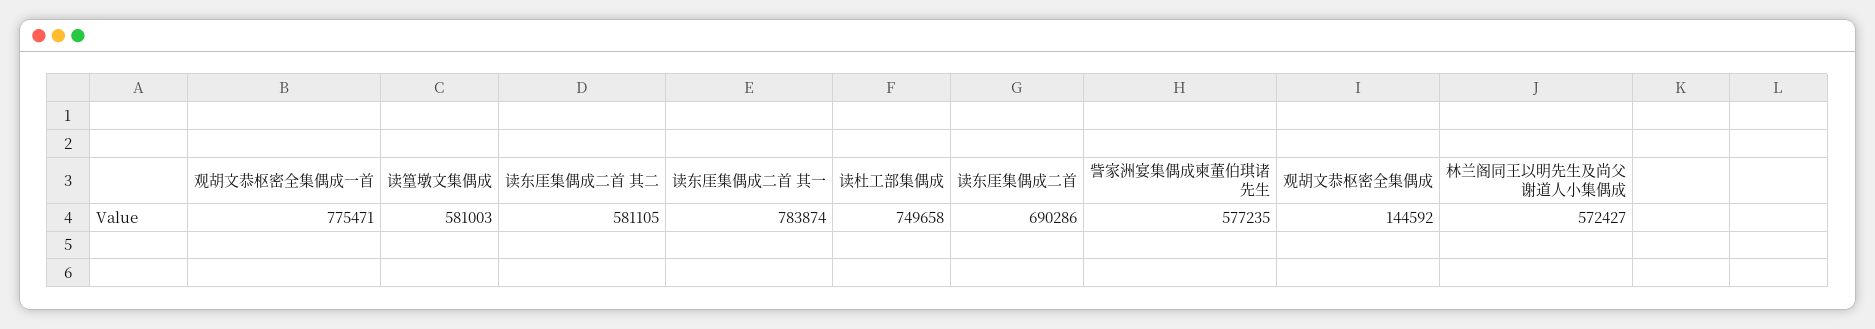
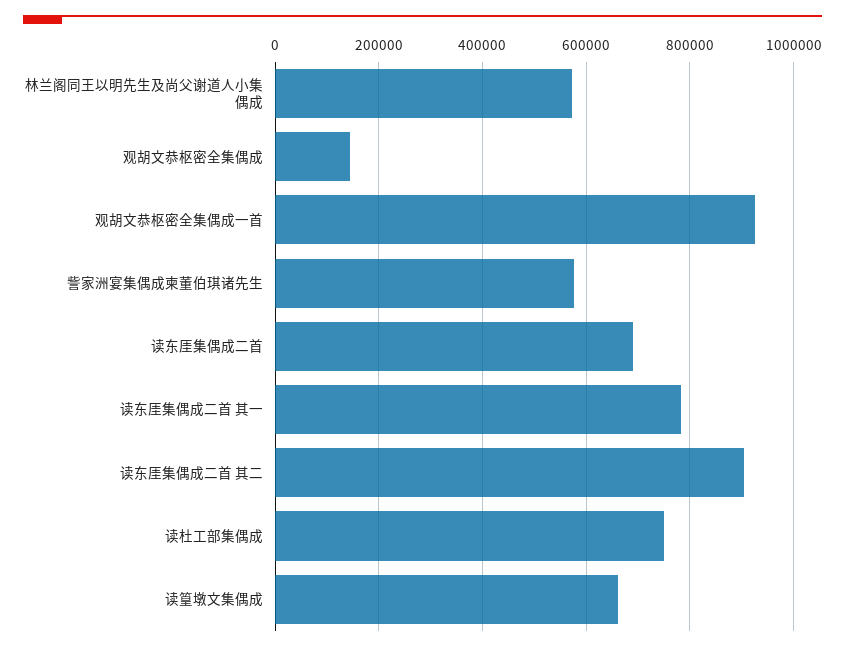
  {
-   "观胡文恭枢密全集偶成一首": 775471,
+   "观胡文恭枢密全集偶成一首": 920000,
-   "读篁墩文集偶成": 581003,
+   "读篁墩文集偶成": 660000,
-   "读东厓集偶成二首 其二": 581105,
+   "读东厓集偶成二首 其二": 900000,
    "读东厓集偶成二首 其一": 783874,
    "读杜工部集偶成": 749658,
    "读东厓集偶成二首": 690286,
    "訾家洲宴集偶成柬董伯琪诸先生": 577235,
    "观胡文恭枢密全集偶成": 144592,
    "林兰阁同王以明先生及尚父谢道人小集偶成": 572427
  }

